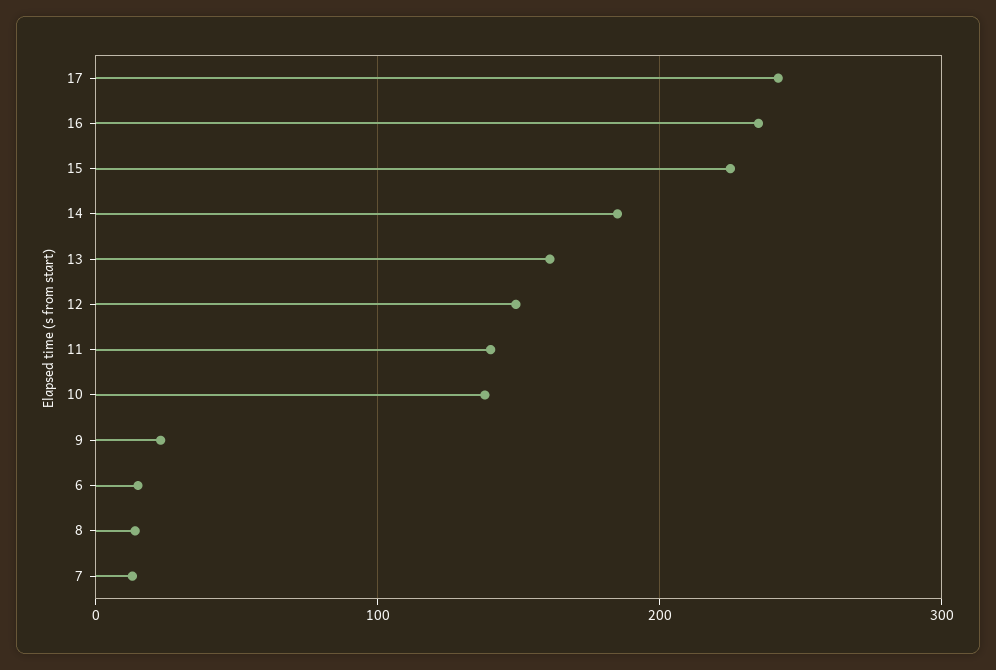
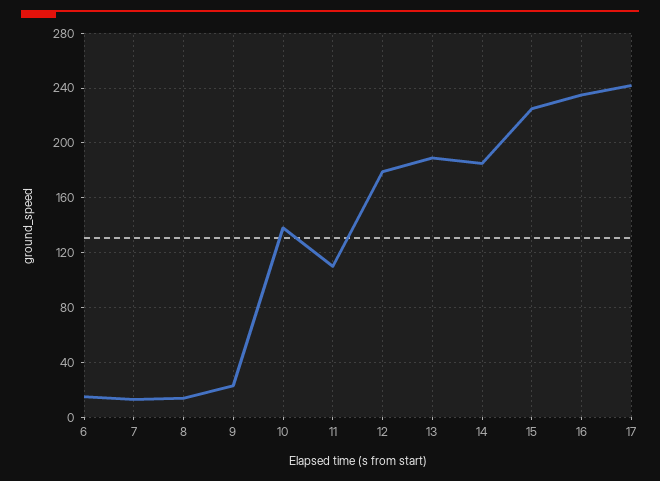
  {
    "17": 240,
    "16": 235,
    "15": 225,
    "14": 185,
-   "13": 160,
+   "13": 190,
-   "12": 150,
+   "12": 180,
-   "11": 140,
+   "11": 110,
    "10": 140,
    "9": 25,
    "6": 15,
    "8": 15,
    "7": 15
  }

